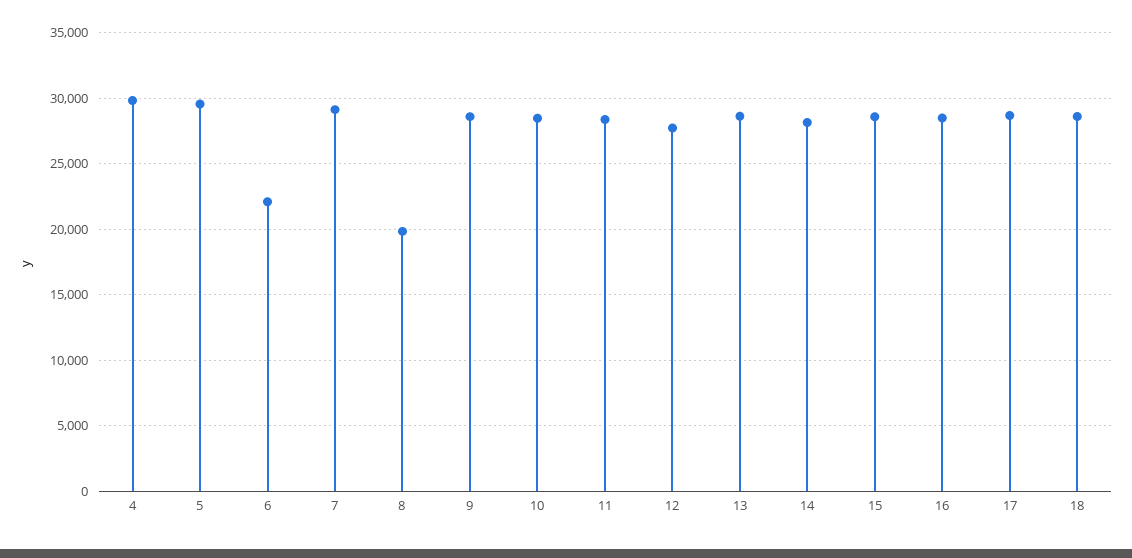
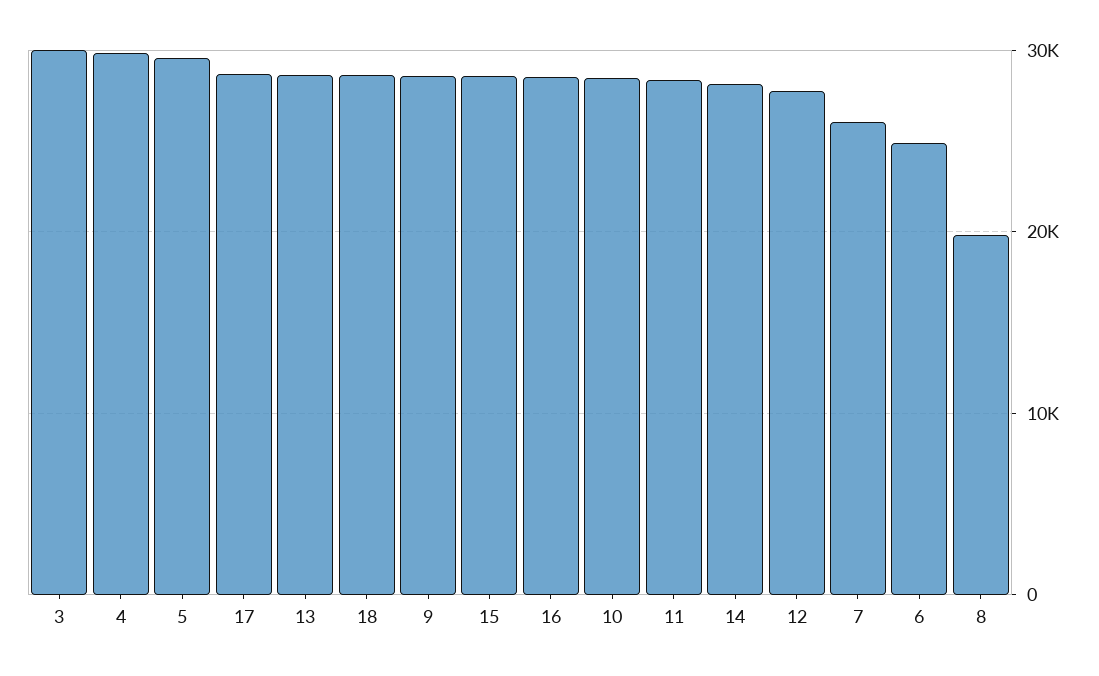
  {
    "4": 30000,
    "5": 29500,
-   "6": 22000,
+   "6": 25000,
-   "7": 29000,
+   "7": 26000,
    "8": 20000,
    "9": 28500,
    "10": 28500,
    "11": 28500,
    "12": 27500,
    "13": 28500,
    "14": 28000,
    "15": 28500,
    "16": 28500,
    "17": 28500,
-   "18": 28500
+   "18": 28500,
+   "3": 30000
  }

